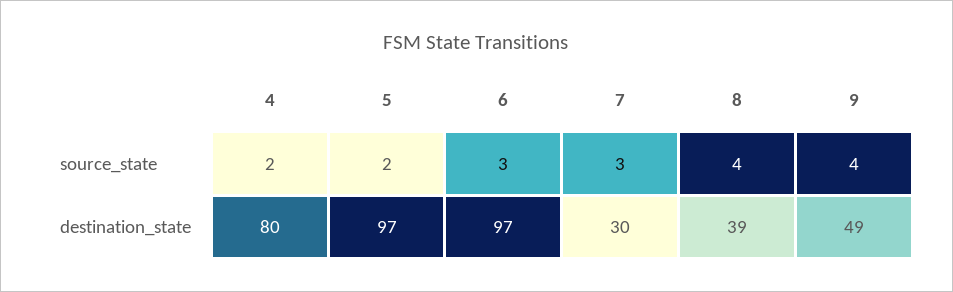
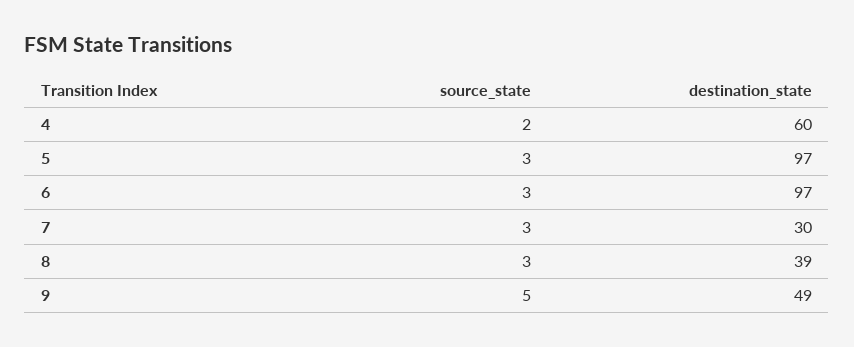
  {
    "4": {
      "source_state": 2,
-     "destination_state": 80
+     "destination_state": 60
    },
    "5": {
-     "source_state": 2,
+     "source_state": 3,
      "destination_state": 97
    },
    "6": {
      "source_state": 3,
      "destination_state": 97
    },
    "7": {
      "source_state": 3,
      "destination_state": 30
    },
    "8": {
-     "source_state": 4,
+     "source_state": 3,
      "destination_state": 39
    },
    "9": {
-     "source_state": 4,
+     "source_state": 5,
      "destination_state": 49
    }
  }

